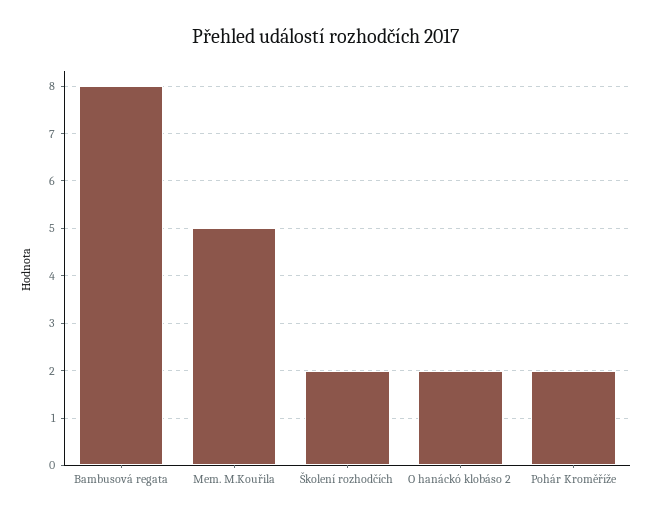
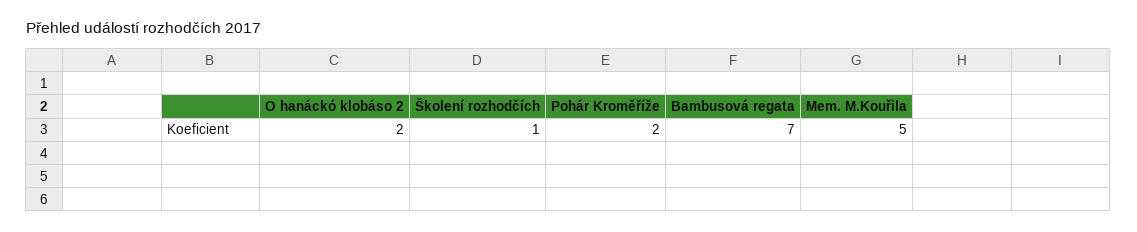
  {
-   "Bambusová regata": 8,
+   "Bambusová regata": 7,
    "Mem. M.Kouřila": 5,
-   "Školení rozhodčích": 2,
+   "Školení rozhodčích": 1,
    "O hanáckó klobáso 2": 2,
    "Pohár Kroměříže": 2
  }

